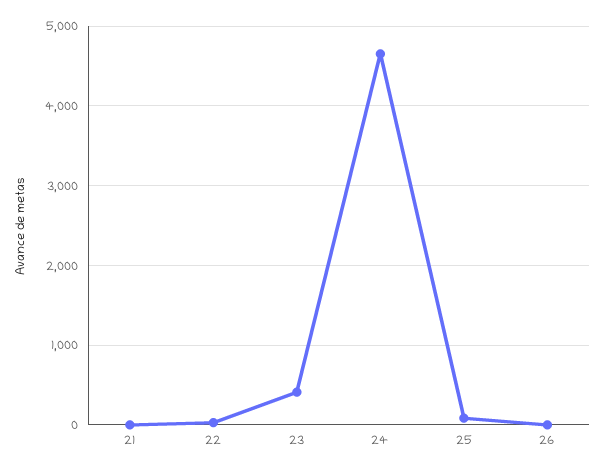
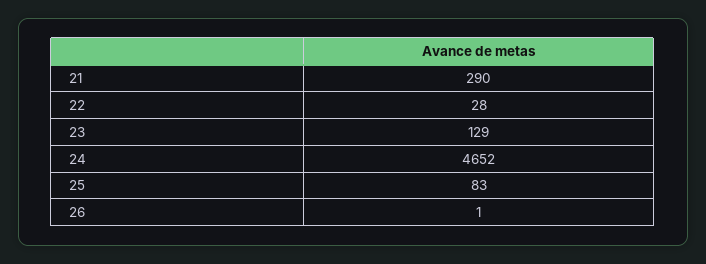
  {
-   "21": 0,
+   "21": 290,
    "22": 28,
-   "23": 400,
+   "23": 129,
    "24": 4652,
    "25": 83,
    "26": 1
  }

